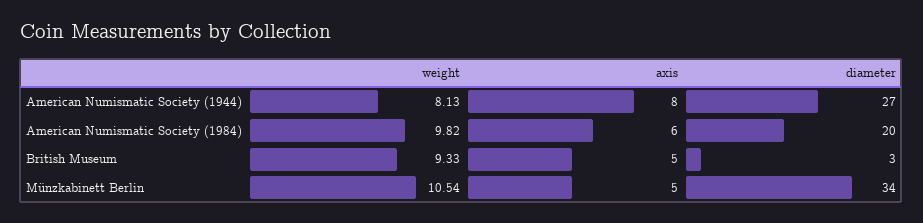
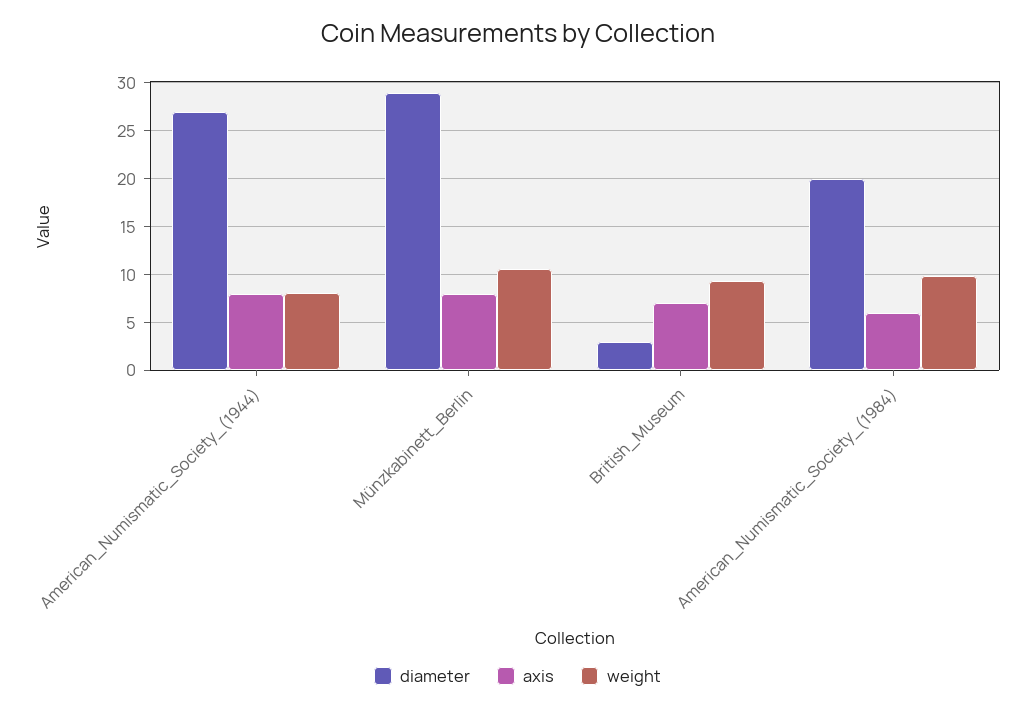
  {
    "weight": {
      "American Numismatic Society (1944)": 8.13,
      "American Numismatic Society (1984)": 9.82,
      "British Museum": 9.33,
      "Münzkabinett Berlin": 10.54
    },
    "axis": {
      "American Numismatic Society (1944)": 8,
      "American Numismatic Society (1984)": 6,
-     "British Museum": 5,
+     "British Museum": 7,
-     "Münzkabinett Berlin": 5
+     "Münzkabinett Berlin": 8
    },
    "diameter": {
      "American Numismatic Society (1944)": 27,
      "American Numismatic Society (1984)": 20,
      "British Museum": 3,
-     "Münzkabinett Berlin": 34
+     "Münzkabinett Berlin": 29
    }
  }

